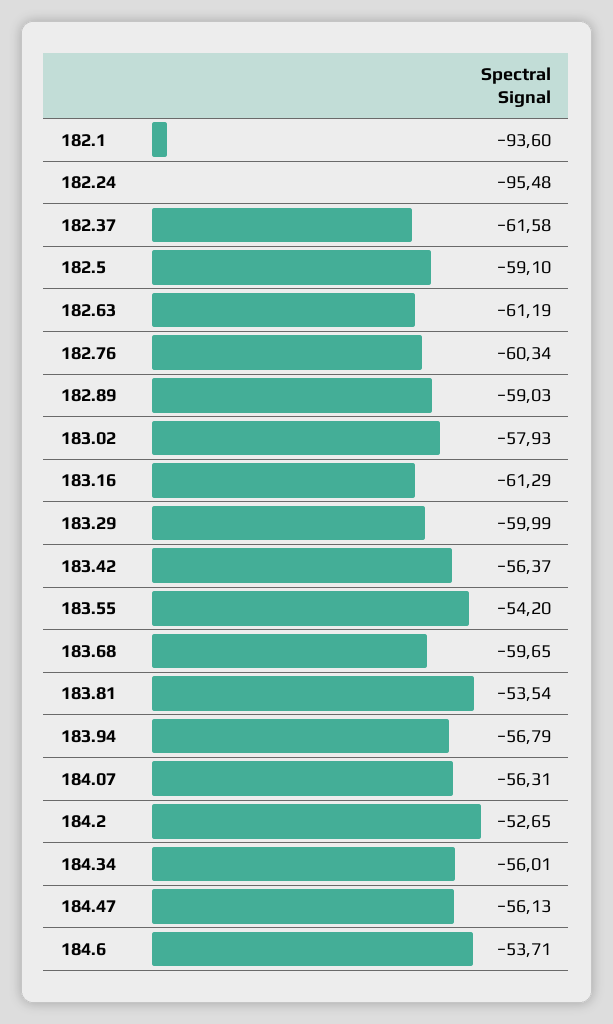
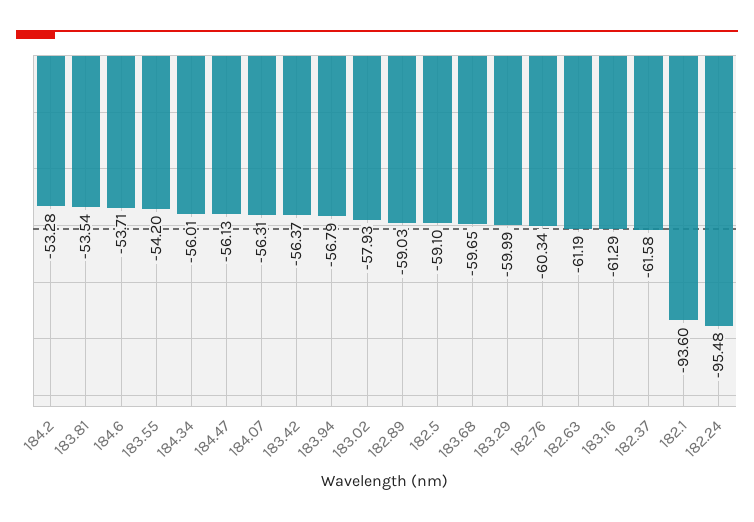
  {
    "182.1": -93.6,
    "182.24": -95.48,
    "182.37": -61.58,
    "182.5": -59.1,
    "182.63": -61.19,
    "182.76": -60.34,
    "182.89": -59.03,
    "183.02": -57.93,
    "183.16": -61.29,
    "183.29": -59.99,
    "183.42": -56.37,
    "183.55": -54.2,
    "183.68": -59.65,
    "183.81": -53.54,
    "183.94": -56.79,
    "184.07": -56.31,
-   "184.2": -52.65,
+   "184.2": -53.28,
    "184.34": -56.01,
    "184.47": -56.13,
    "184.6": -53.71
  }

